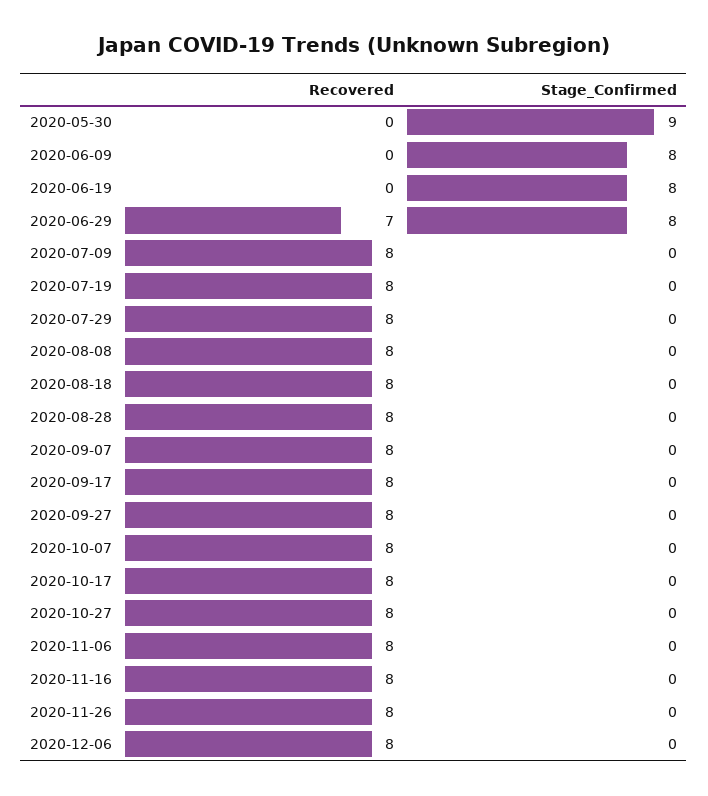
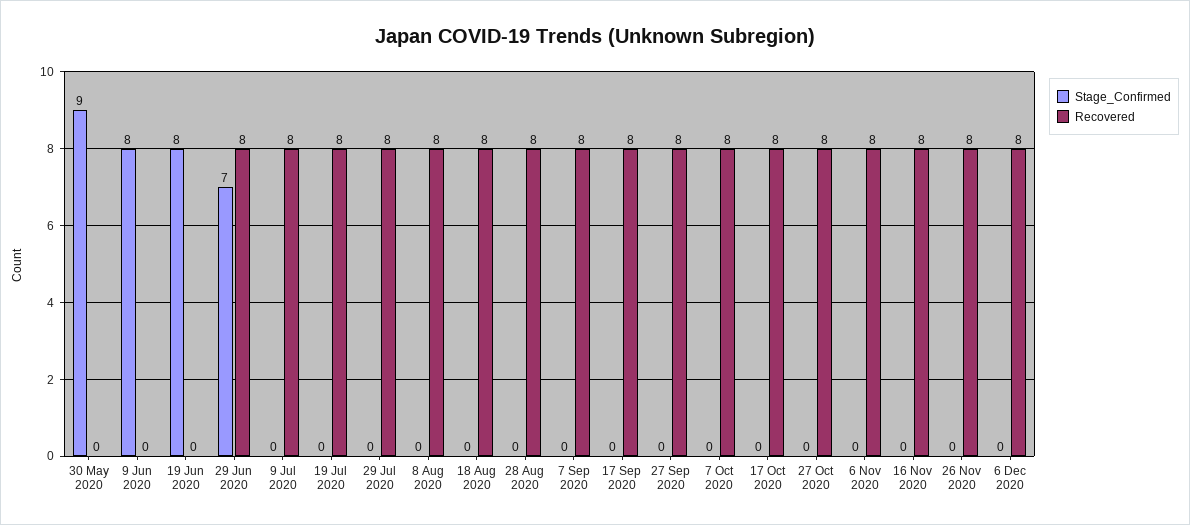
  {
    "Recovered": {
      "2020-05-30": 0,
      "2020-06-09": 0,
      "2020-06-19": 0,
-     "2020-06-29": 7,
+     "2020-06-29": 8,
      "2020-07-09": 8,
      "2020-07-19": 8,
      "2020-07-29": 8,
      "2020-08-08": 8,
      "2020-08-18": 8,
      "2020-08-28": 8,
      "2020-09-07": 8,
      "2020-09-17": 8,
      "2020-09-27": 8,
      "2020-10-07": 8,
      "2020-10-17": 8,
      "2020-10-27": 8,
      "2020-11-06": 8,
      "2020-11-16": 8,
      "2020-11-26": 8,
      "2020-12-06": 8
    },
    "Stage_Confirmed": {
      "2020-05-30": 9,
      "2020-06-09": 8,
      "2020-06-19": 8,
-     "2020-06-29": 8,
+     "2020-06-29": 7,
      "2020-07-09": 0,
      "2020-07-19": 0,
      "2020-07-29": 0,
      "2020-08-08": 0,
      "2020-08-18": 0,
      "2020-08-28": 0,
      "2020-09-07": 0,
      "2020-09-17": 0,
      "2020-09-27": 0,
      "2020-10-07": 0,
      "2020-10-17": 0,
      "2020-10-27": 0,
      "2020-11-06": 0,
      "2020-11-16": 0,
      "2020-11-26": 0,
      "2020-12-06": 0
    }
  }

